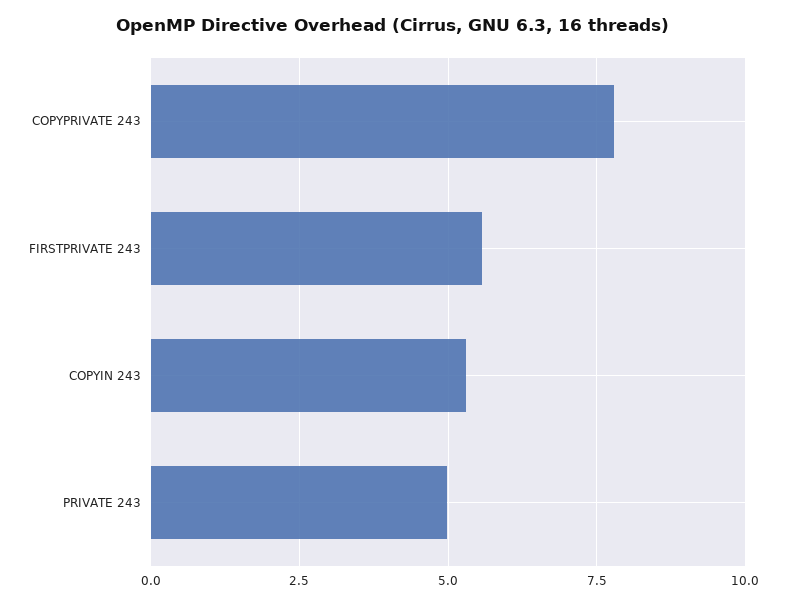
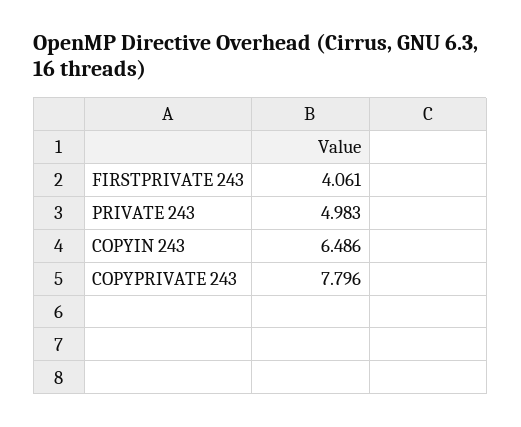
  {
    "COPYPRIVATE 243": 7.796,
-   "FIRSTPRIVATE 243": 5.5,
+   "FIRSTPRIVATE 243": 4.061,
-   "COPYIN 243": 5.25,
+   "COPYIN 243": 6.486,
    "PRIVATE 243": 4.983
  }

